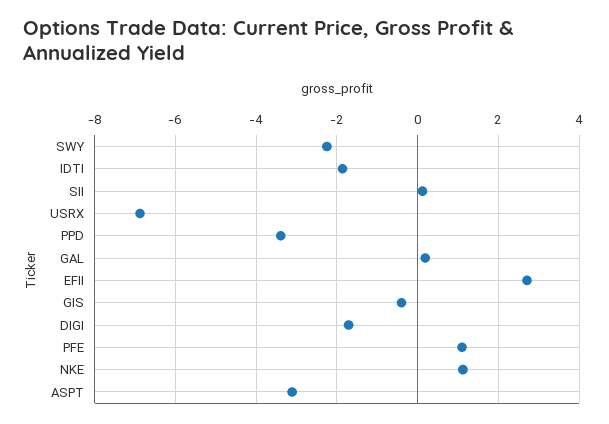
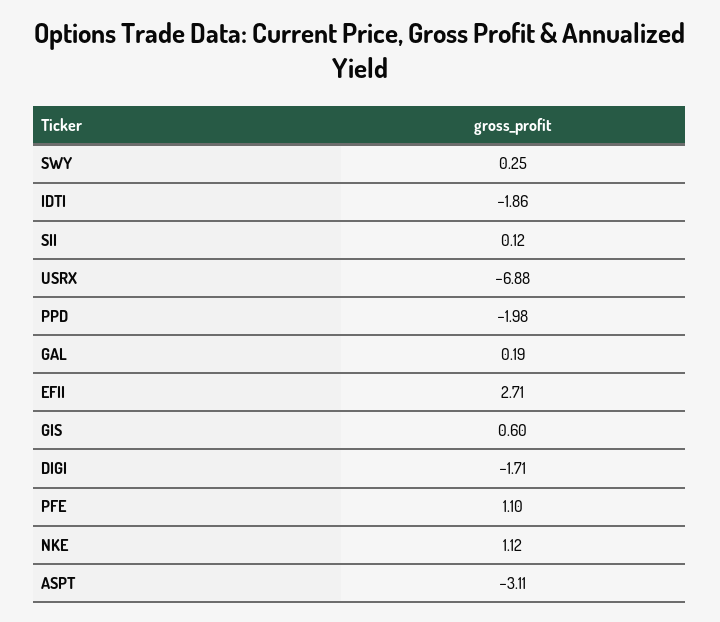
  {
-   "SWY": -2.2,
+   "SWY": 0.25,
    "IDTI": -1.86,
    "SII": 0.12,
    "USRX": -6.88,
-   "PPD": -3.4,
+   "PPD": -1.98,
    "GAL": 0.19,
    "EFII": 2.71,
-   "GIS": -0.4,
+   "GIS": 0.6,
    "DIGI": -1.71,
    "PFE": 1.1,
    "NKE": 1.12,
    "ASPT": -3.11
  }

